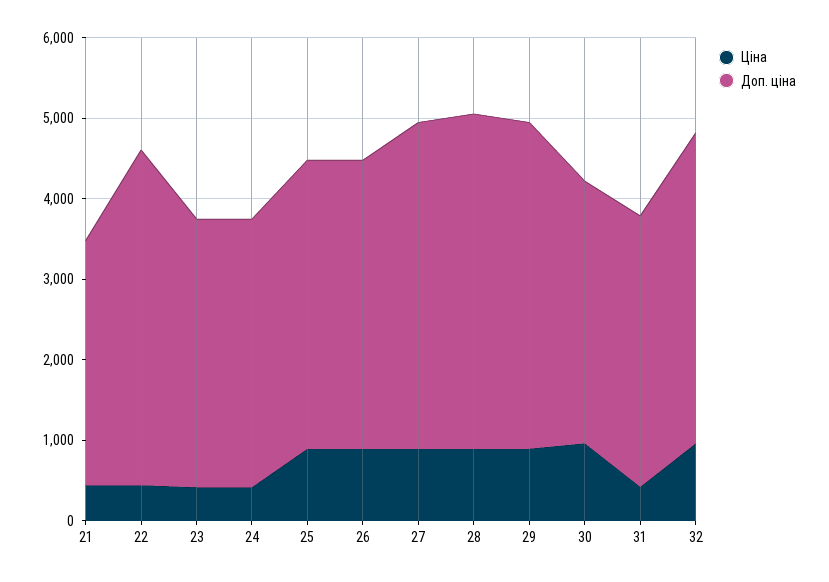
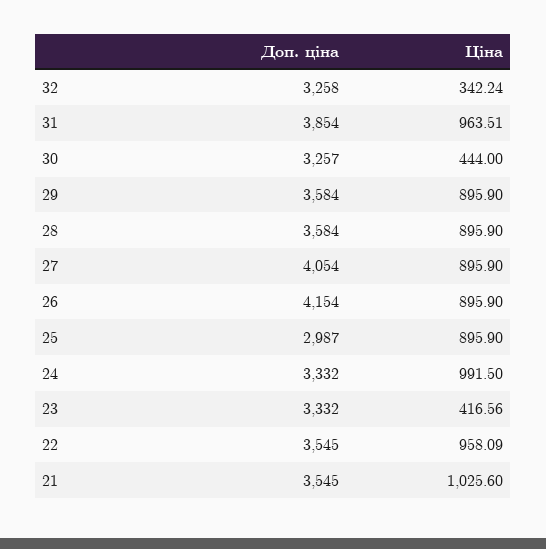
  {
    "Ціна": {
-     "21": 400,
+     "21": 1025.6,
-     "22": 400,
+     "22": 958.09,
      "23": 416.56,
-     "24": 400,
+     "24": 991.5,
      "25": 895.9,
      "26": 895.9,
      "27": 895.9,
      "28": 895.9,
      "29": 895.9,
-     "30": 1000,
+     "30": 444,
-     "31": 400,
+     "31": 963.51,
-     "32": 1000
+     "32": 342.24
    },
    "Доп. ціна": {
-     "21": 3000,
+     "21": 3545,
-     "22": 4200,
+     "22": 3545,
      "23": 3332,
      "24": 3332,
-     "25": 3600,
+     "25": 2987,
-     "26": 3600,
+     "26": 4154,
      "27": 4054,
-     "28": 4200,
+     "28": 3584,
-     "29": 4000,
+     "29": 3584,
      "30": 3257,
-     "31": 3400,
+     "31": 3854,
-     "32": 3800
+     "32": 3258
    }
  }

